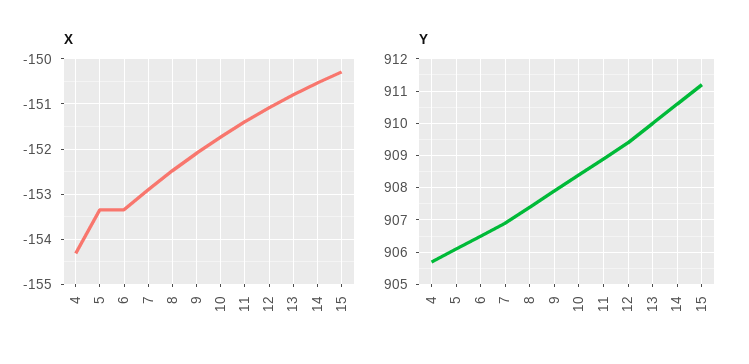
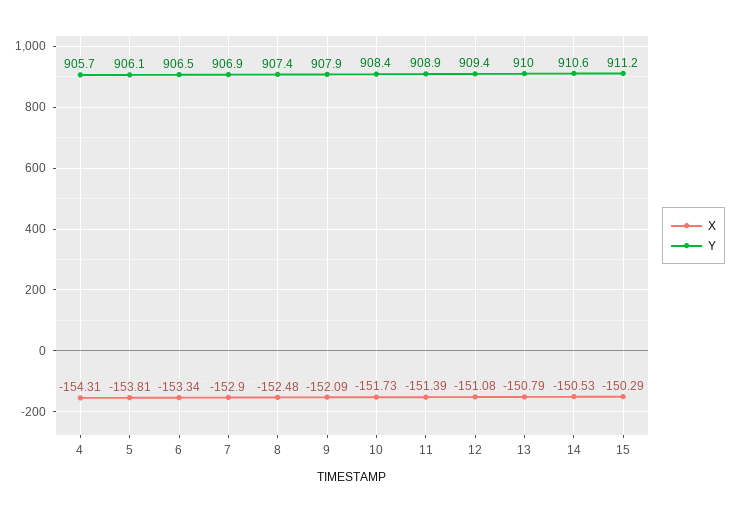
  {
    "X": {
      "4": -154.31,
-     "5": -153.4,
+     "5": -153.81,
      "6": -153.34,
      "7": -152.9,
      "8": -152.48,
      "9": -152.09,
      "10": -151.73,
      "11": -151.39,
      "12": -151.08,
      "13": -150.79,
      "14": -150.53,
      "15": -150.29
    },
    "Y": {
      "4": 905.7,
      "5": 906.1,
      "6": 906.5,
      "7": 906.9,
      "8": 907.4,
      "9": 907.9,
      "10": 908.4,
      "11": 908.9,
      "12": 909.4,
      "13": 910,
      "14": 910.6,
      "15": 911.2
    }
  }

